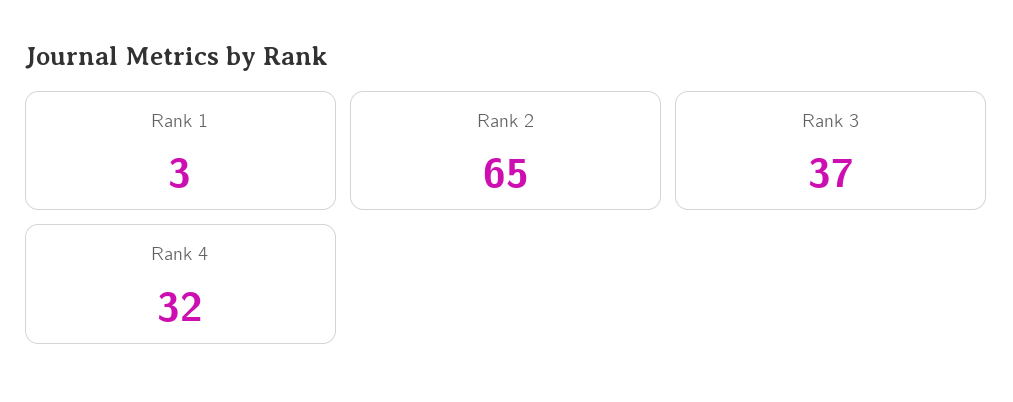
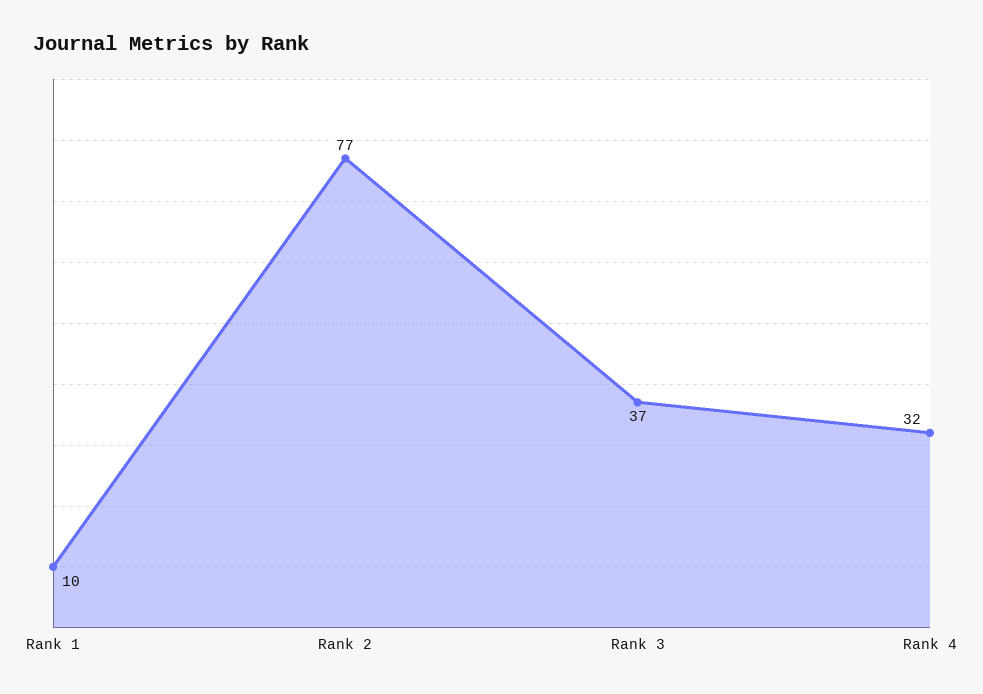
  {
-   "Rank 1": 3,
+   "Rank 1": 10,
-   "Rank 2": 65,
+   "Rank 2": 77,
    "Rank 3": 37,
    "Rank 4": 32
  }

